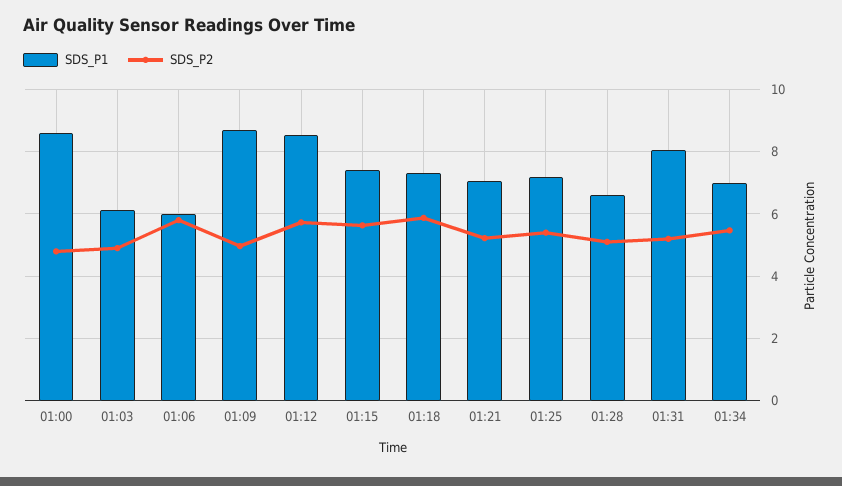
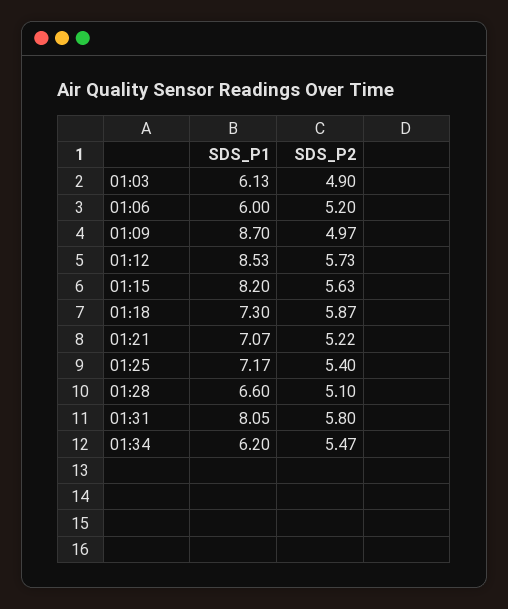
  {
    "SDS_P1": {
-     "01:00": 8.6,
      "01:03": 6.13,
      "01:06": 6,
      "01:09": 8.7,
      "01:12": 8.53,
-     "01:15": 7.4,
+     "01:15": 8.2,
      "01:18": 7.3,
      "01:21": 7.07,
      "01:25": 7.17,
      "01:28": 6.6,
      "01:31": 8.05,
-     "01:34": 7
+     "01:34": 6.2
    },
    "SDS_P2": {
-     "01:00": 4.8,
      "01:03": 4.9,
-     "01:06": 5.8,
+     "01:06": 5.2,
      "01:09": 4.97,
      "01:12": 5.73,
      "01:15": 5.63,
      "01:18": 5.87,
      "01:21": 5.22,
      "01:25": 5.4,
      "01:28": 5.1,
-     "01:31": 5.2,
+     "01:31": 5.8,
      "01:34": 5.47
    }
  }

